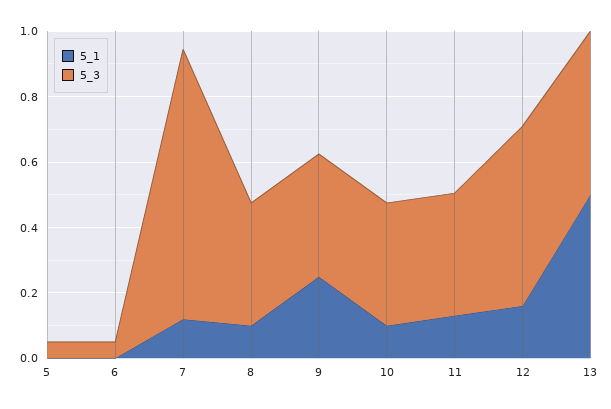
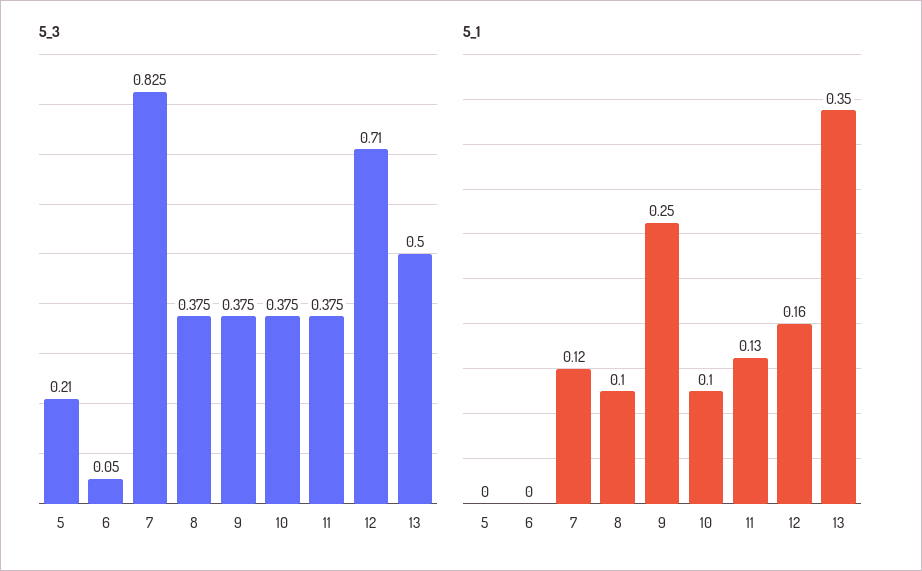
  {
    "5_1": {
      "5": 0,
      "6": 0,
      "7": 0.12,
      "8": 0.1,
      "9": 0.25,
      "10": 0.1,
      "11": 0.13,
      "12": 0.16,
-     "13": 0.5
+     "13": 0.35
    },
    "5_3": {
-     "5": 0.05,
+     "5": 0.21,
      "6": 0.05,
      "7": 0.825,
      "8": 0.375,
      "9": 0.375,
      "10": 0.375,
      "11": 0.375,
-     "12": 0.55,
+     "12": 0.71,
      "13": 0.5
    }
  }

